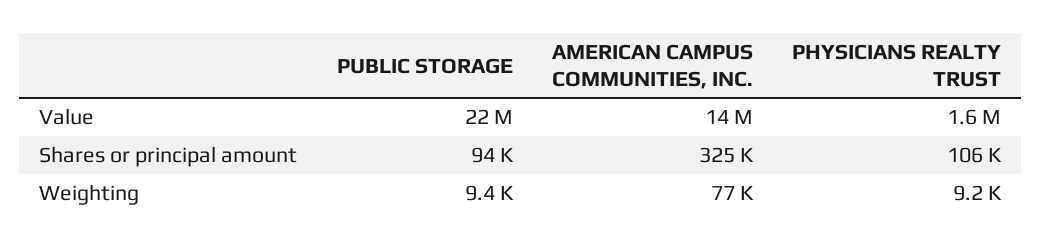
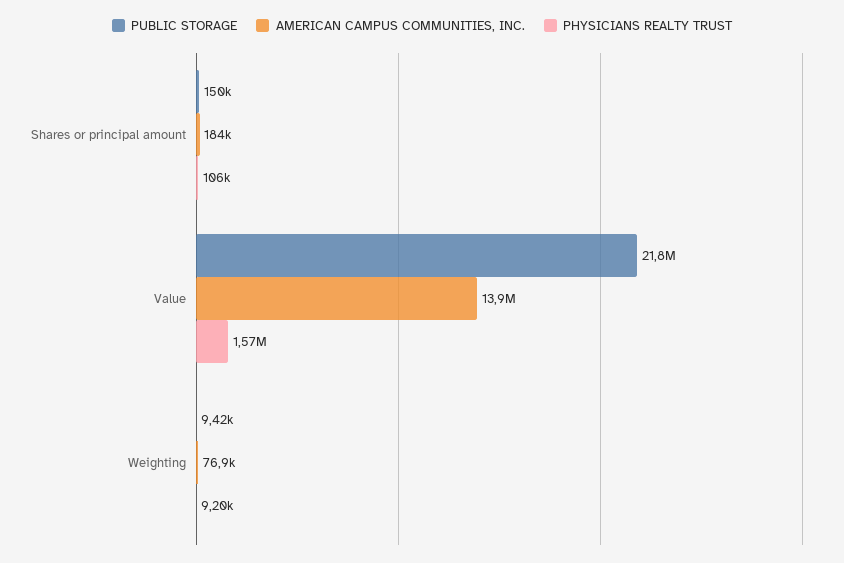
  {
    "PUBLIC STORAGE": {
      "Value": 21800000,
-     "Shares or principal amount": 94000,
+     "Shares or principal amount": 150000,
      "Weighting": 9420
    },
    "AMERICAN CAMPUS COMMUNITIES, INC.": {
      "Value": 13900000,
-     "Shares or principal amount": 325000,
+     "Shares or principal amount": 184000,
      "Weighting": 76900
    },
    "PHYSICIANS REALTY TRUST": {
      "Value": 1570000,
      "Shares or principal amount": 106000,
      "Weighting": 9200
    }
  }

